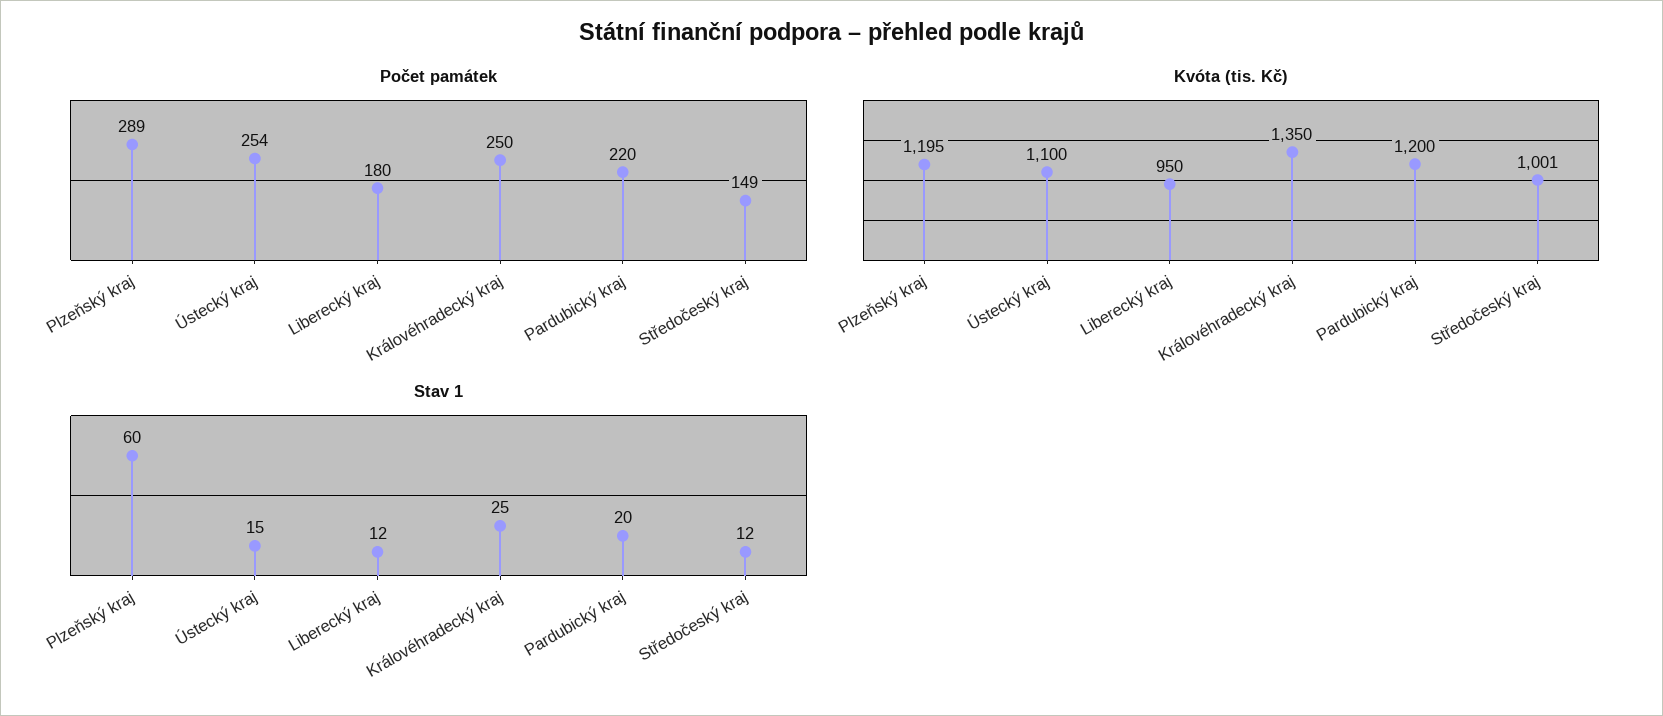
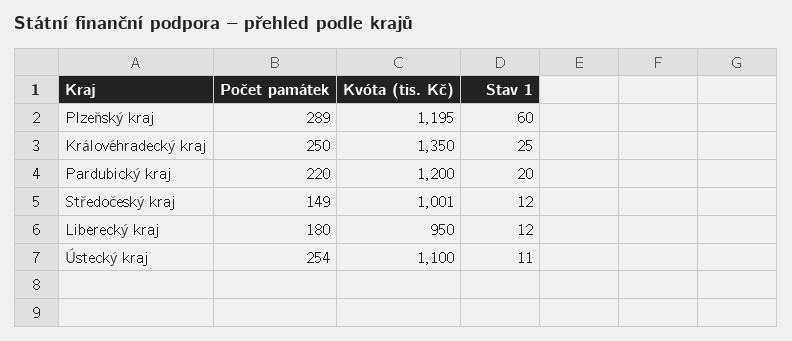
  {
    "Počet památek": {
      "Plzeňský kraj": 289,
      "Ústecký kraj": 254,
      "Liberecký kraj": 180,
      "Královéhradecký kraj": 250,
      "Pardubický kraj": 220,
      "Středočeský kraj": 149
    },
    "Kvóta (tis. Kč)": {
      "Plzeňský kraj": 1195,
      "Ústecký kraj": 1100,
      "Liberecký kraj": 950,
      "Královéhradecký kraj": 1350,
      "Pardubický kraj": 1200,
      "Středočeský kraj": 1001
    },
    "Stav 1": {
      "Plzeňský kraj": 60,
-     "Ústecký kraj": 15,
+     "Ústecký kraj": 11,
      "Liberecký kraj": 12,
      "Královéhradecký kraj": 25,
      "Pardubický kraj": 20,
      "Středočeský kraj": 12
    }
  }

